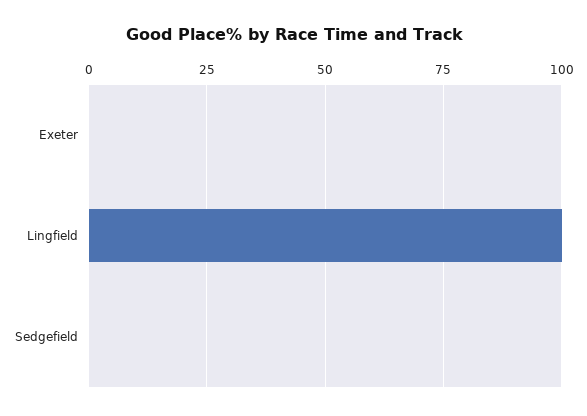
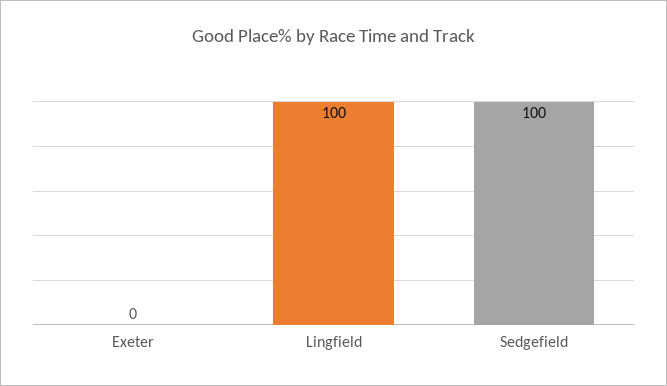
  {
    "Exeter": 0,
    "Lingfield": 100,
-   "Sedgefield": 0
+   "Sedgefield": 100
  }

